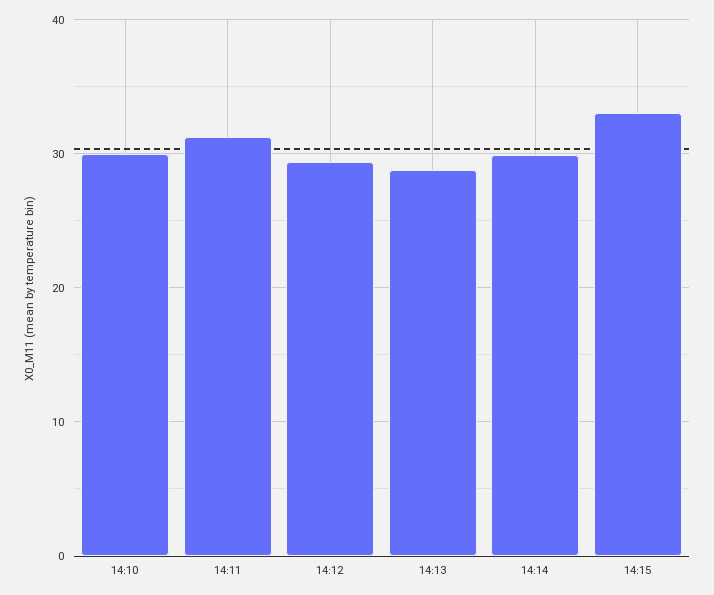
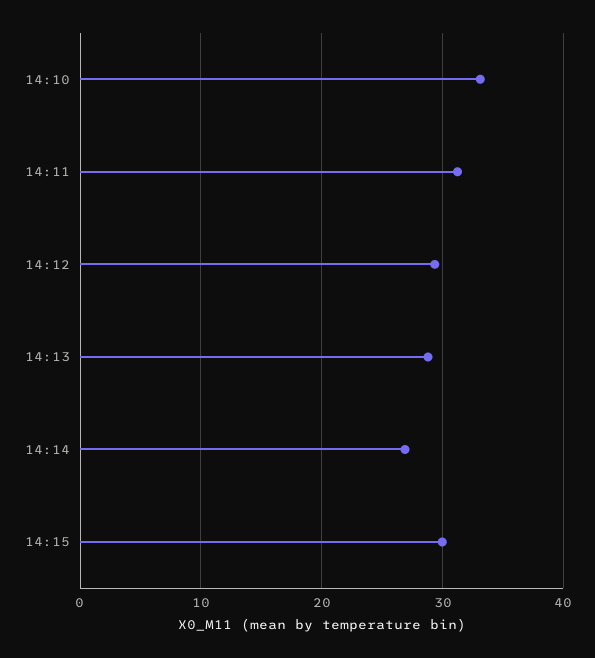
  {
-   "14:10": 30,
+   "14:10": 33,
    "14:11": 31,
    "14:12": 29,
    "14:13": 29,
-   "14:14": 30,
+   "14:14": 27,
-   "14:15": 33
+   "14:15": 30
  }

